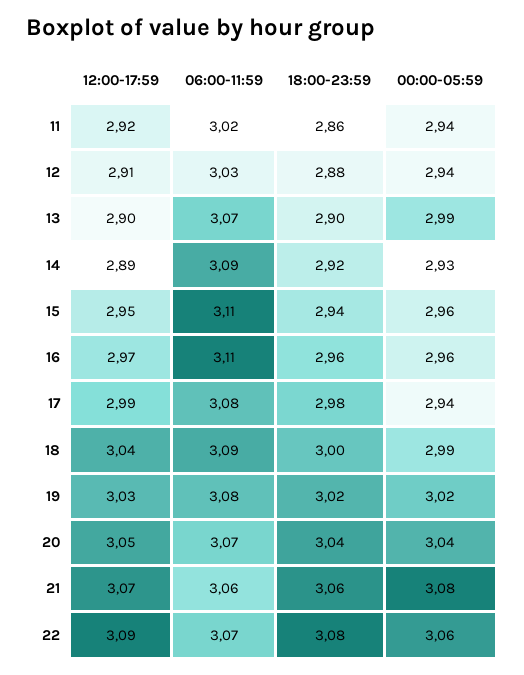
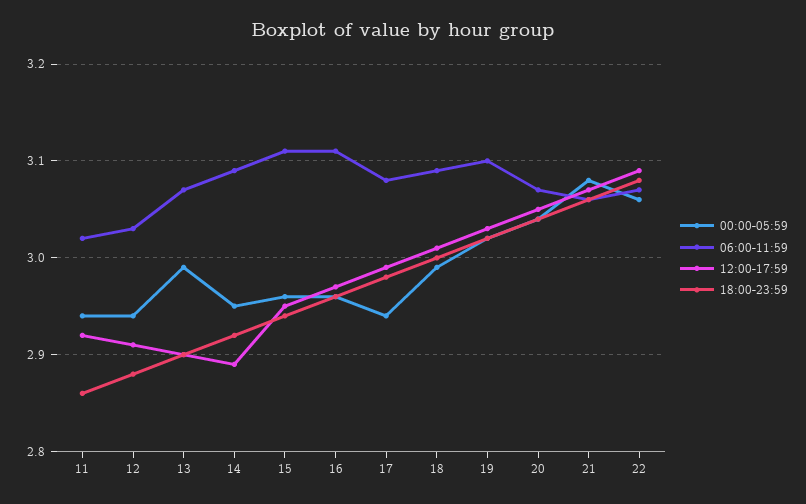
  {
    "12:00-17:59": {
      "11": 2.92,
      "12": 2.91,
      "13": 2.9,
      "14": 2.89,
      "15": 2.95,
      "16": 2.97,
      "17": 2.99,
-     "18": 3.04,
+     "18": 3.01,
      "19": 3.03,
      "20": 3.05,
      "21": 3.07,
      "22": 3.09
    },
    "06:00-11:59": {
      "11": 3.02,
      "12": 3.03,
      "13": 3.07,
      "14": 3.09,
      "15": 3.11,
      "16": 3.11,
      "17": 3.08,
      "18": 3.09,
-     "19": 3.08,
+     "19": 3.1,
      "20": 3.07,
      "21": 3.06,
      "22": 3.07
    },
    "18:00-23:59": {
      "11": 2.86,
      "12": 2.88,
      "13": 2.9,
      "14": 2.92,
      "15": 2.94,
      "16": 2.96,
      "17": 2.98,
      "18": 3,
      "19": 3.02,
      "20": 3.04,
      "21": 3.06,
      "22": 3.08
    },
    "00:00-05:59": {
      "11": 2.94,
      "12": 2.94,
      "13": 2.99,
-     "14": 2.93,
+     "14": 2.95,
      "15": 2.96,
      "16": 2.96,
      "17": 2.94,
      "18": 2.99,
      "19": 3.02,
      "20": 3.04,
      "21": 3.08,
      "22": 3.06
    }
  }

